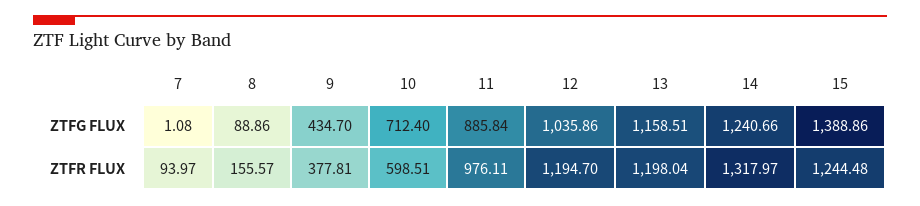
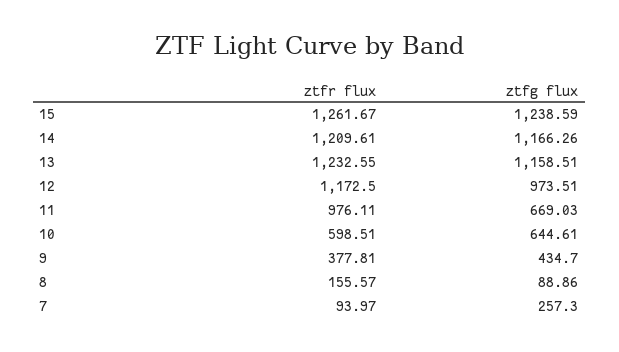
  {
    "7": {
-     "ZTFG FLUX": 1.08,
+     "ZTFG FLUX": 257.3,
      "ZTFR FLUX": 93.97
    },
    "8": {
      "ZTFG FLUX": 88.86,
      "ZTFR FLUX": 155.57
    },
    "9": {
      "ZTFG FLUX": 434.7,
      "ZTFR FLUX": 377.81
    },
    "10": {
-     "ZTFG FLUX": 712.4,
+     "ZTFG FLUX": 644.61,
      "ZTFR FLUX": 598.51
    },
    "11": {
-     "ZTFG FLUX": 885.84,
+     "ZTFG FLUX": 669.03,
      "ZTFR FLUX": 976.11
    },
    "12": {
-     "ZTFG FLUX": 1035.86,
+     "ZTFG FLUX": 973.51,
-     "ZTFR FLUX": 1194.7
+     "ZTFR FLUX": 1172.5
    },
    "13": {
      "ZTFG FLUX": 1158.51,
-     "ZTFR FLUX": 1198.04
+     "ZTFR FLUX": 1232.55
    },
    "14": {
-     "ZTFG FLUX": 1240.66,
+     "ZTFG FLUX": 1166.26,
-     "ZTFR FLUX": 1317.97
+     "ZTFR FLUX": 1209.61
    },
    "15": {
-     "ZTFG FLUX": 1388.86,
+     "ZTFG FLUX": 1238.59,
-     "ZTFR FLUX": 1244.48
+     "ZTFR FLUX": 1261.67
    }
  }

